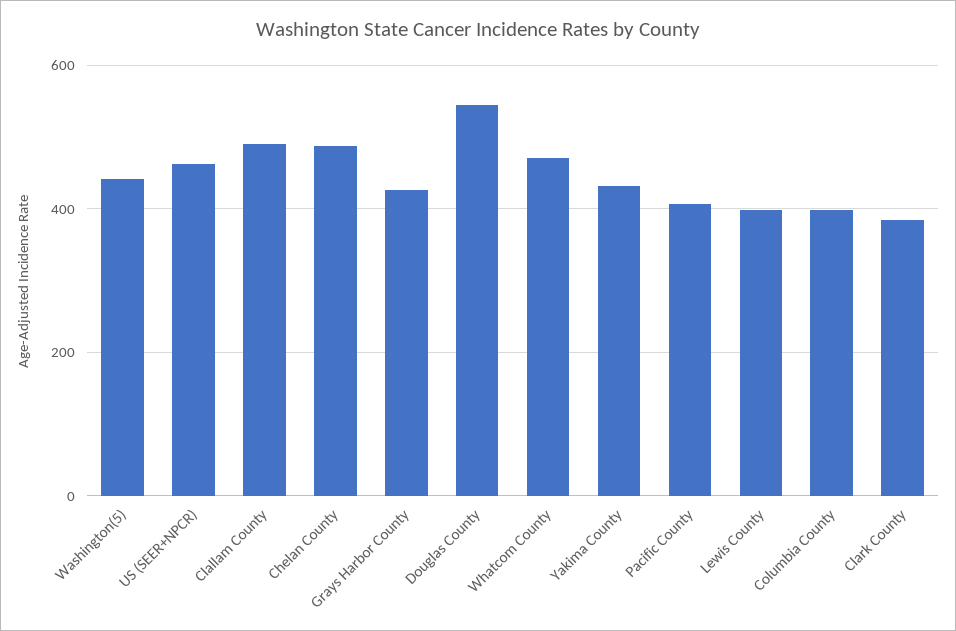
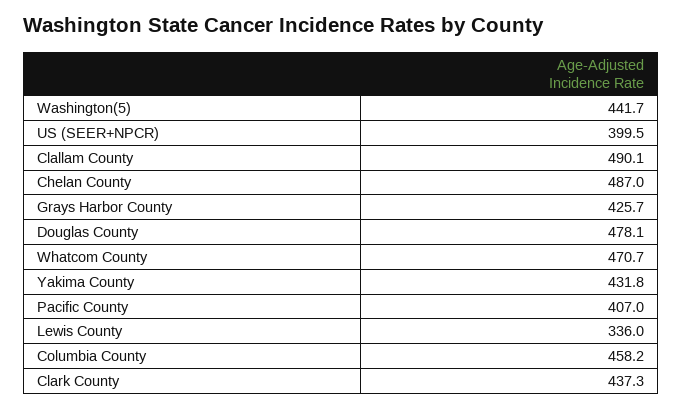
  {
    "Washington(5)": 441.7,
-   "US (SEER+NPCR)": 460,
+   "US (SEER+NPCR)": 399.5,
    "Clallam County": 490.1,
    "Chelan County": 487,
    "Grays Harbor County": 425.7,
-   "Douglas County": 540,
+   "Douglas County": 478.1,
    "Whatcom County": 470.7,
    "Yakima County": 431.8,
    "Pacific County": 407,
-   "Lewis County": 400,
+   "Lewis County": 336,
-   "Columbia County": 400,
+   "Columbia County": 458.2,
-   "Clark County": 380
+   "Clark County": 437.3
  }

